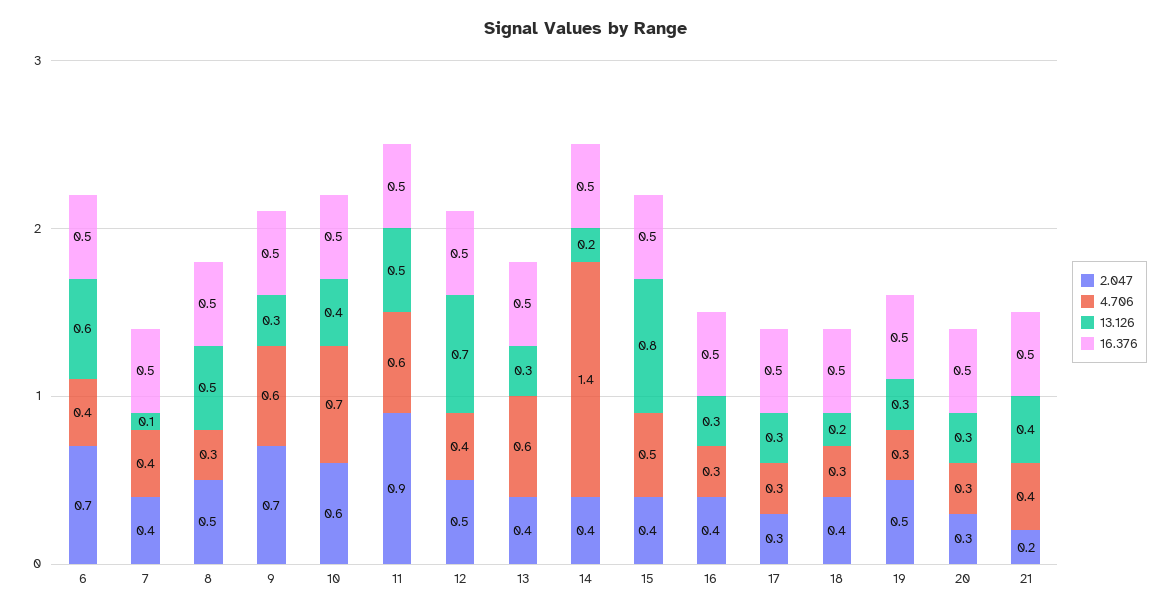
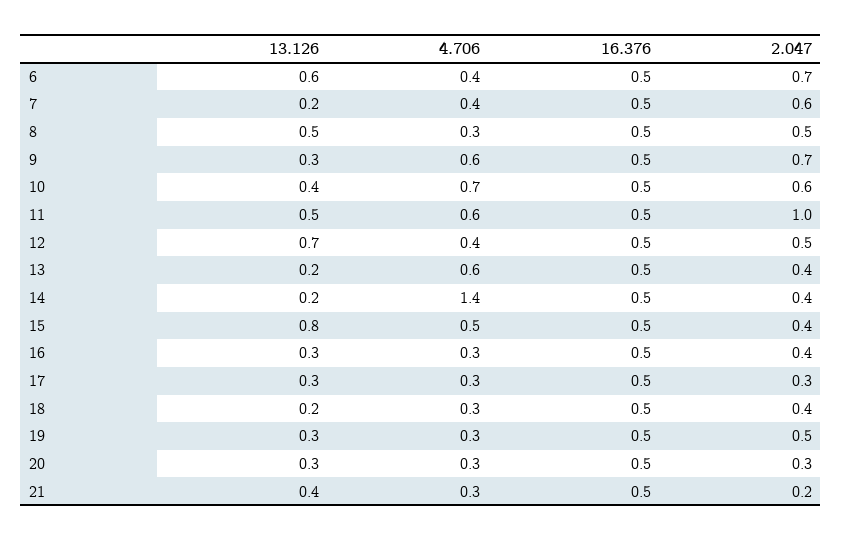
  {
    "2.047": {
      "6": 0.7,
-     "7": 0.4,
+     "7": 0.6,
      "8": 0.5,
      "9": 0.7,
      "10": 0.6,
-     "11": 0.9,
+     "11": 1,
      "12": 0.5,
      "13": 0.4,
      "14": 0.4,
      "15": 0.4,
      "16": 0.4,
      "17": 0.3,
      "18": 0.4,
      "19": 0.5,
      "20": 0.3,
      "21": 0.2
    },
    "4.706": {
      "6": 0.4,
      "7": 0.4,
      "8": 0.3,
      "9": 0.6,
      "10": 0.7,
      "11": 0.6,
      "12": 0.4,
      "13": 0.6,
      "14": 1.4,
      "15": 0.5,
      "16": 0.3,
      "17": 0.3,
      "18": 0.3,
      "19": 0.3,
      "20": 0.3,
-     "21": 0.4
+     "21": 0.3
    },
    "13.126": {
      "6": 0.6,
-     "7": 0.1,
+     "7": 0.2,
      "8": 0.5,
      "9": 0.3,
      "10": 0.4,
      "11": 0.5,
      "12": 0.7,
-     "13": 0.3,
+     "13": 0.2,
      "14": 0.2,
      "15": 0.8,
      "16": 0.3,
      "17": 0.3,
      "18": 0.2,
      "19": 0.3,
      "20": 0.3,
      "21": 0.4
    },
    "16.376": {
      "6": 0.5,
      "7": 0.5,
      "8": 0.5,
      "9": 0.5,
      "10": 0.5,
      "11": 0.5,
      "12": 0.5,
      "13": 0.5,
      "14": 0.5,
      "15": 0.5,
      "16": 0.5,
      "17": 0.5,
      "18": 0.5,
      "19": 0.5,
      "20": 0.5,
      "21": 0.5
    }
  }

